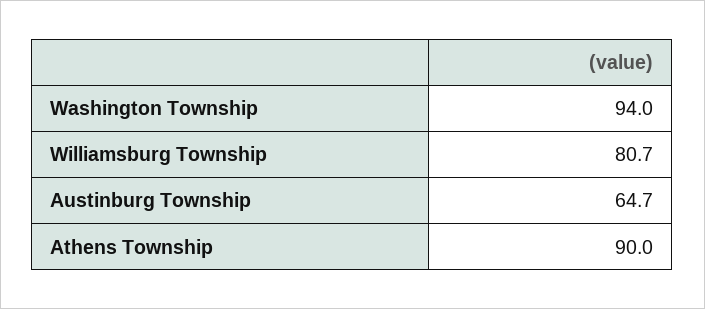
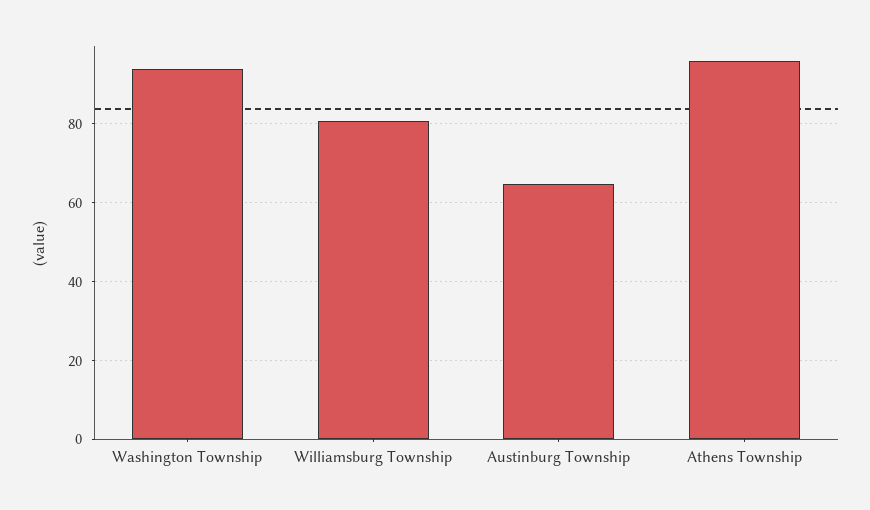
  {
    "Washington Township": 94,
    "Williamsburg Township": 80.7,
    "Austinburg Township": 64.7,
-   "Athens Township": 90
+   "Athens Township": 96
  }

